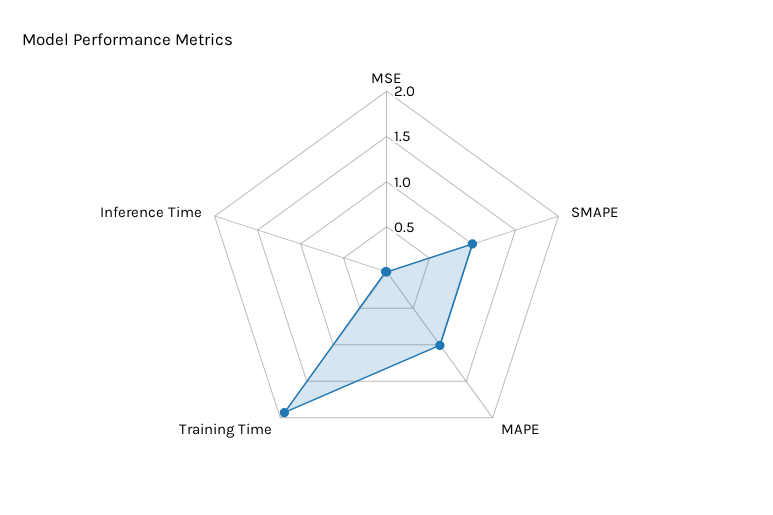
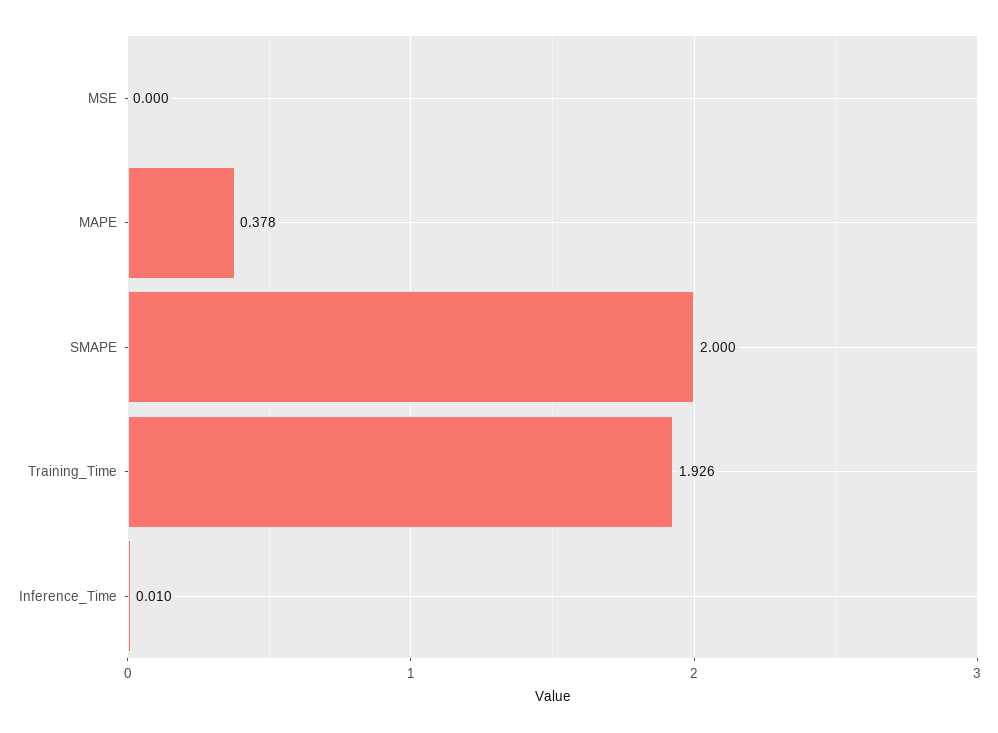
  {
    "MSE": 0,
-   "SMAPE": 1,
+   "SMAPE": 2,
-   "MAPE": 1,
+   "MAPE": 0.378,
    "Training Time": 1.926,
    "Inference Time": 0.01
  }

